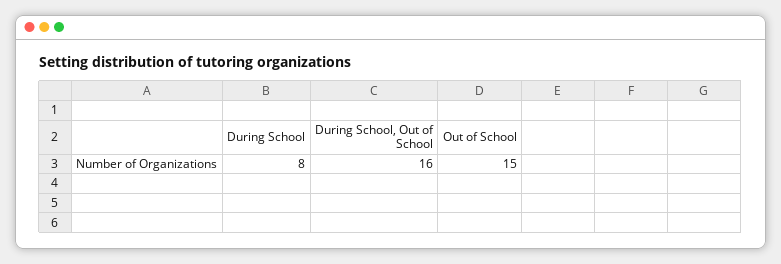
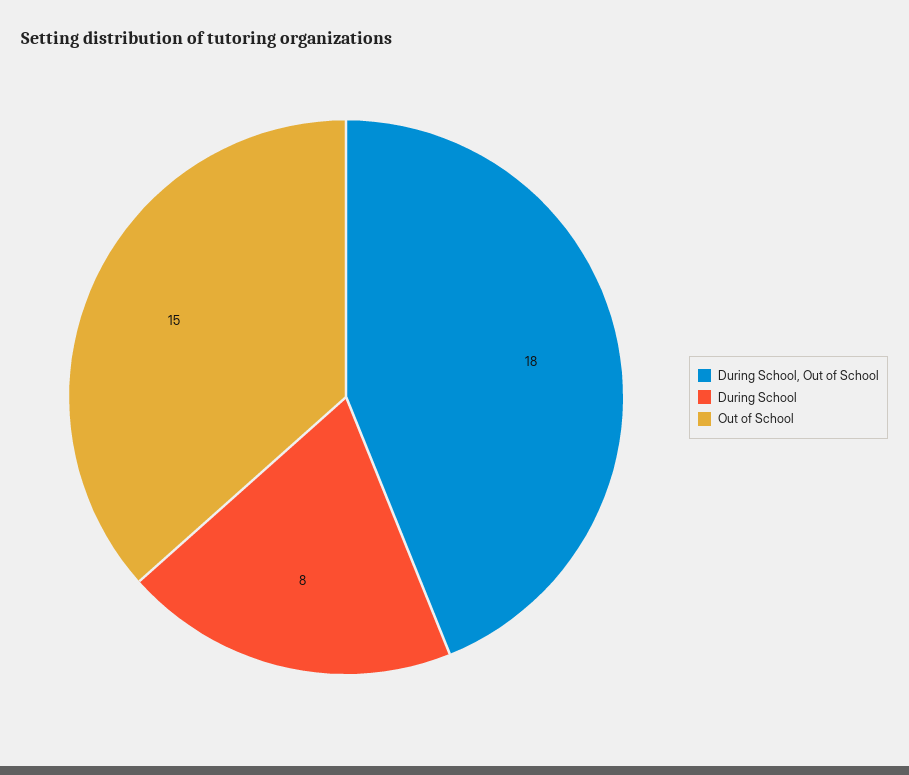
  {
    "During School": 8,
-   "During School, Out of School": 16,
+   "During School, Out of School": 18,
    "Out of School": 15
  }

